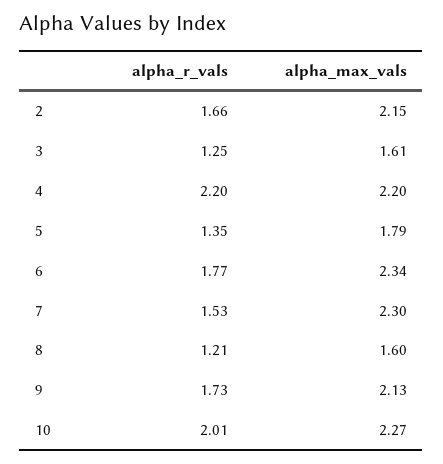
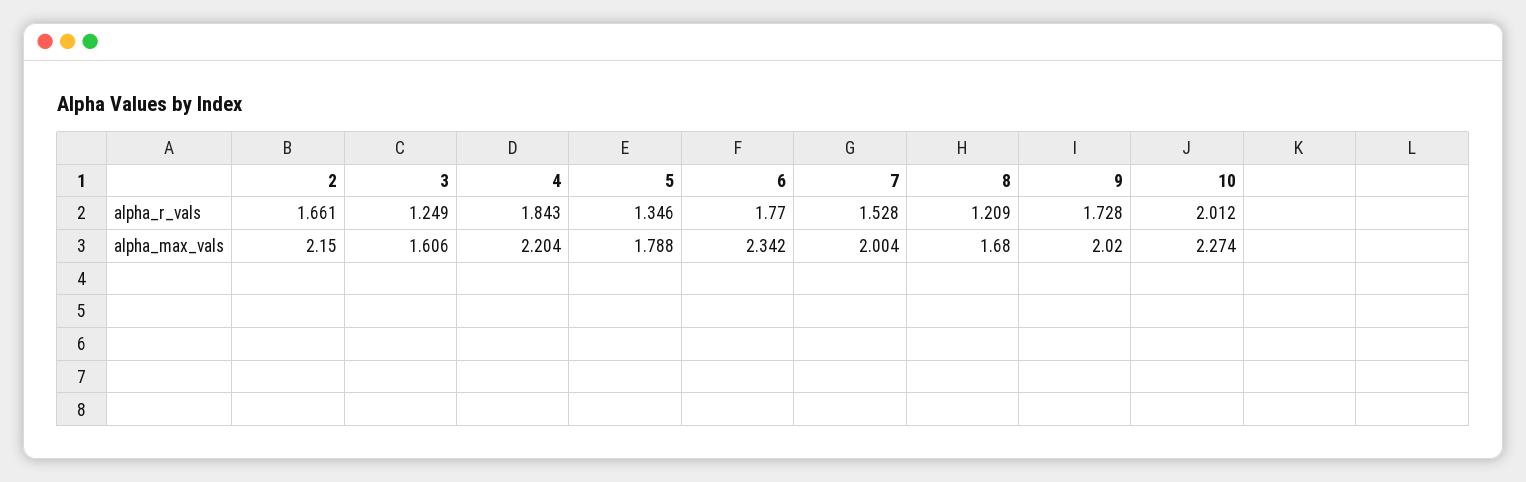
  {
    "alpha_r_vals": {
      "2": 1.661,
      "3": 1.249,
-     "4": 2.2,
+     "4": 1.843,
      "5": 1.346,
      "6": 1.77,
      "7": 1.528,
      "8": 1.209,
      "9": 1.728,
      "10": 2.012
    },
    "alpha_max_vals": {
      "2": 2.15,
      "3": 1.606,
      "4": 2.204,
      "5": 1.788,
      "6": 2.342,
-     "7": 2.3,
+     "7": 2.004,
-     "8": 1.6,
+     "8": 1.68,
-     "9": 2.13,
+     "9": 2.02,
      "10": 2.274
    }
  }

